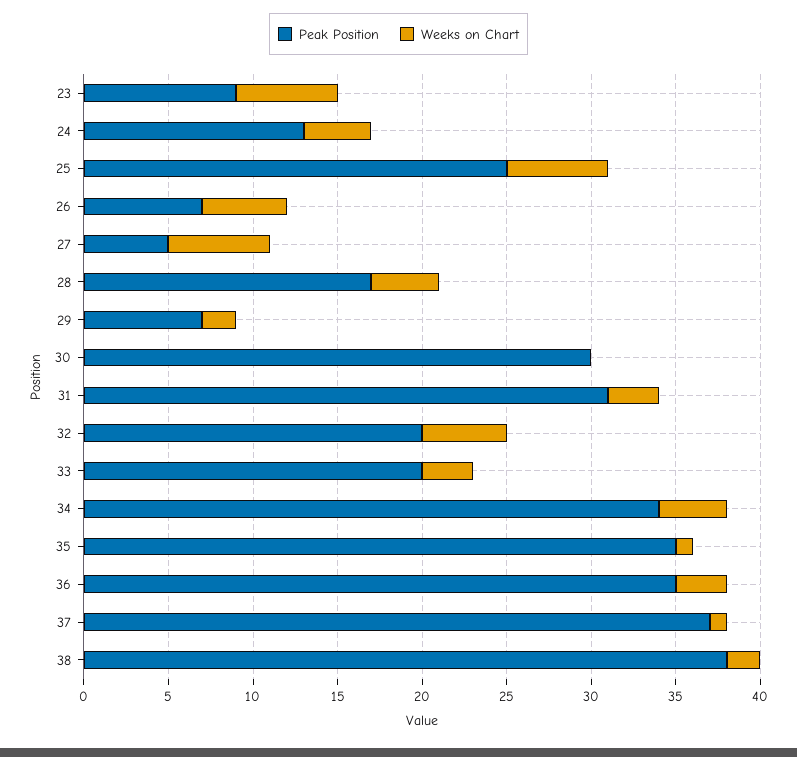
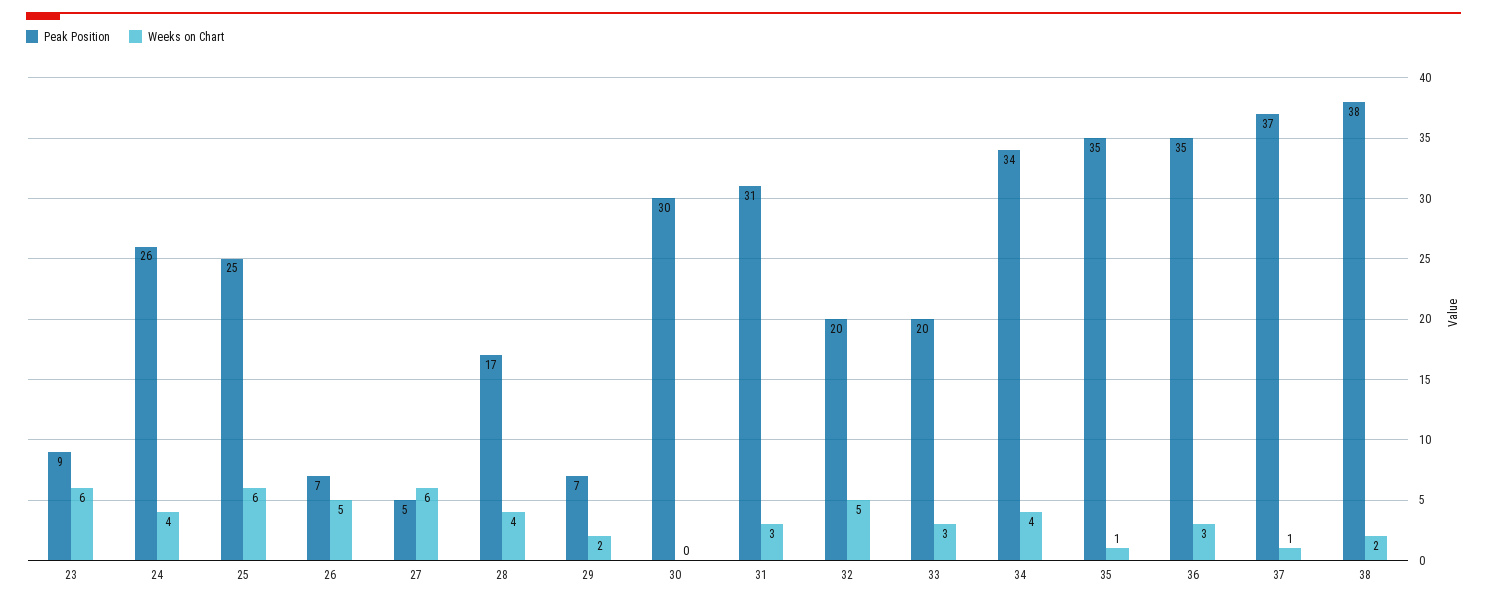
  {
    "Peak Position": {
      "23": 9,
-     "24": 13,
+     "24": 26,
      "25": 25,
      "26": 7,
      "27": 5,
      "28": 17,
      "29": 7,
      "30": 30,
      "31": 31,
      "32": 20,
      "33": 20,
      "34": 34,
      "35": 35,
      "36": 35,
      "37": 37,
      "38": 38
    },
    "Weeks on Chart": {
      "23": 6,
      "24": 4,
      "25": 6,
      "26": 5,
      "27": 6,
      "28": 4,
      "29": 2,
      "30": 0,
      "31": 3,
      "32": 5,
      "33": 3,
      "34": 4,
      "35": 1,
      "36": 3,
      "37": 1,
      "38": 2
    }
  }

